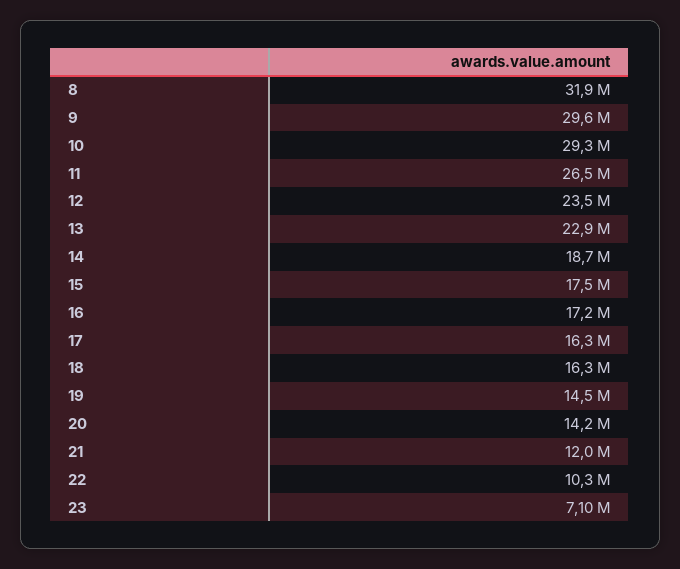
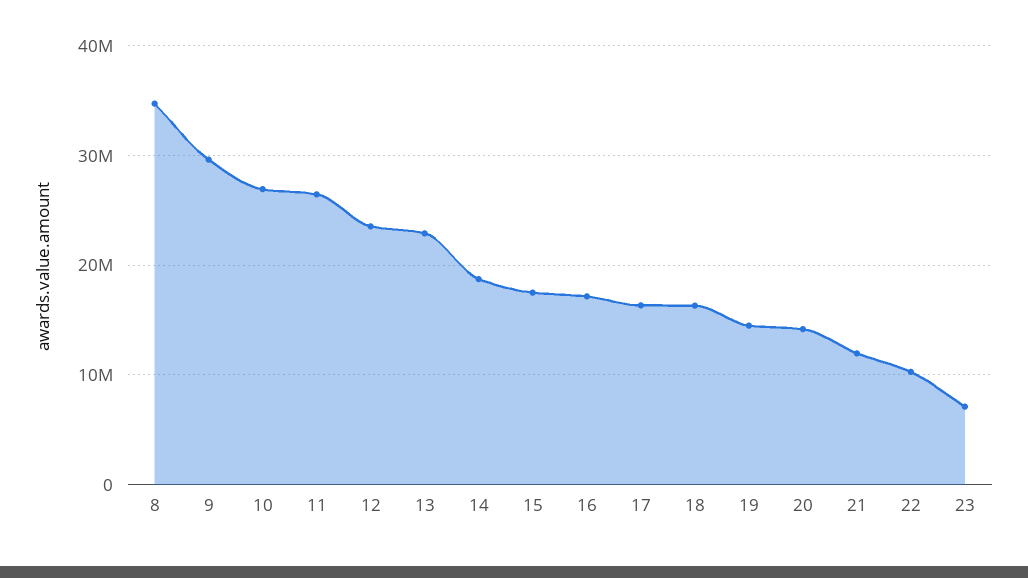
  {
-   "8": 31900000,
+   "8": 35000000,
    "9": 29600000,
-   "10": 29300000,
+   "10": 27000000,
    "11": 26500000,
    "12": 23500000,
    "13": 22900000,
    "14": 18700000,
    "15": 17500000,
    "16": 17200000,
    "17": 16300000,
    "18": 16300000,
    "19": 14500000,
    "20": 14200000,
    "21": 12000000,
    "22": 10300000,
    "23": 7100000
  }

